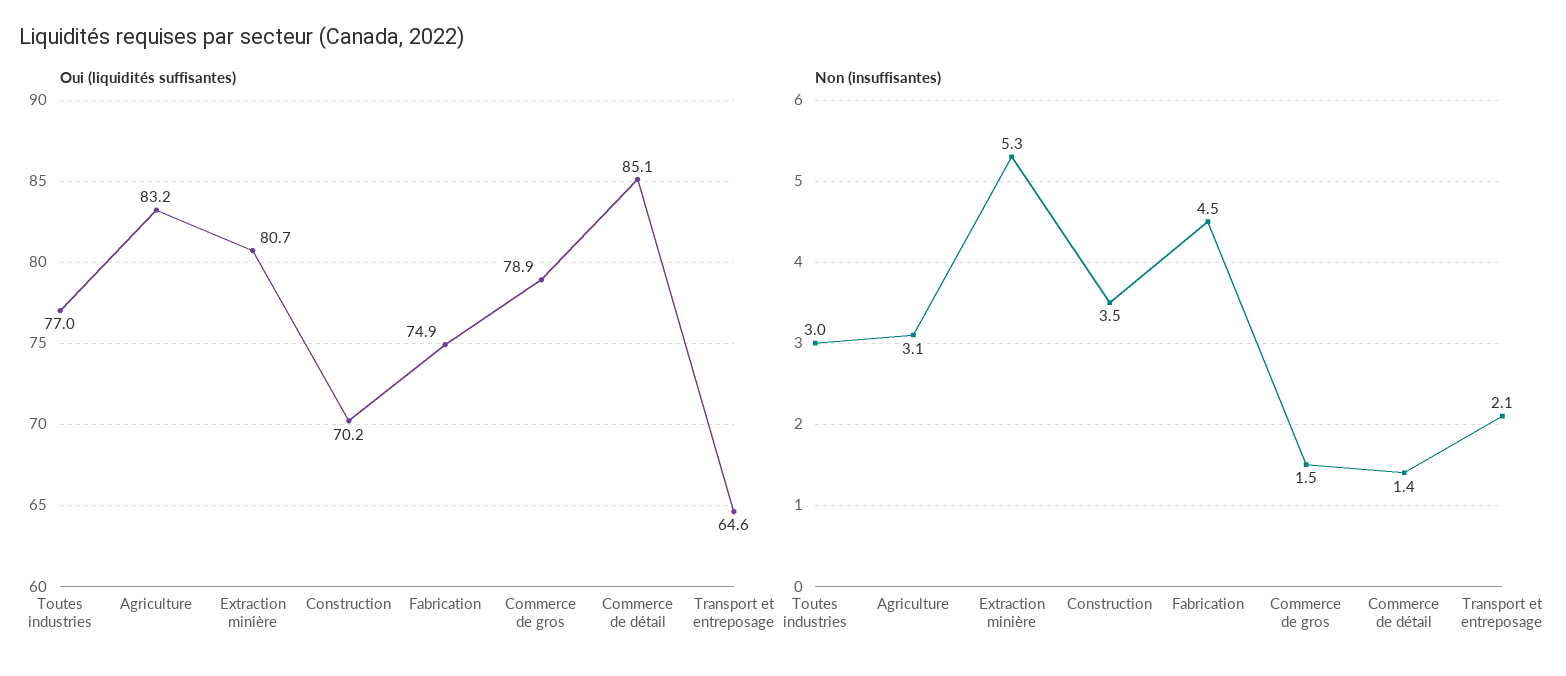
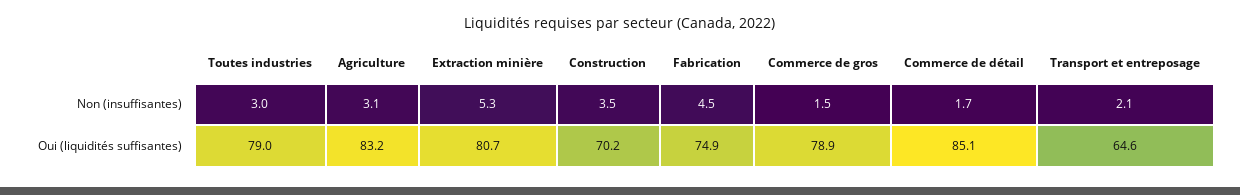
  {
    "Oui (liquidités suffisantes)": {
-     "Toutes industries": 77,
+     "Toutes industries": 79,
      "Agriculture": 83.2,
      "Extraction minière": 80.7,
      "Construction": 70.2,
      "Fabrication": 74.9,
      "Commerce de gros": 78.9,
      "Commerce de détail": 85.1,
      "Transport et entreposage": 64.6
    },
    "Non (insuffisantes)": {
      "Toutes industries": 3,
      "Agriculture": 3.1,
      "Extraction minière": 5.3,
      "Construction": 3.5,
      "Fabrication": 4.5,
      "Commerce de gros": 1.5,
-     "Commerce de détail": 1.4,
+     "Commerce de détail": 1.7,
      "Transport et entreposage": 2.1
    }
  }

